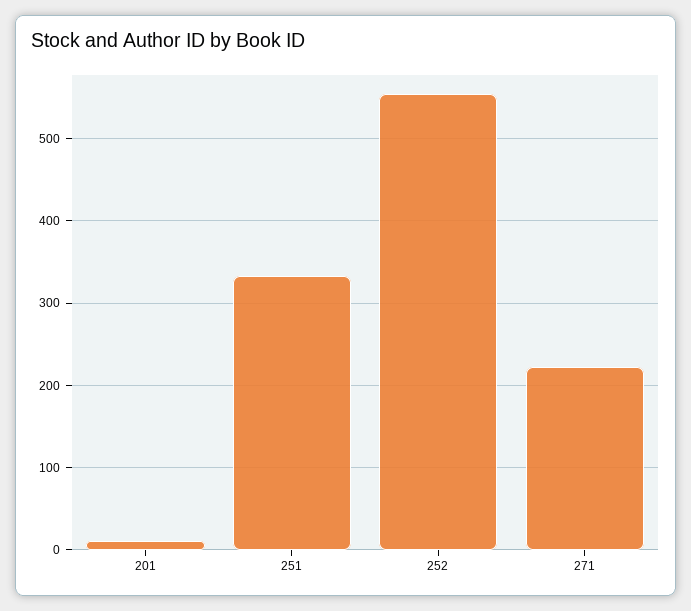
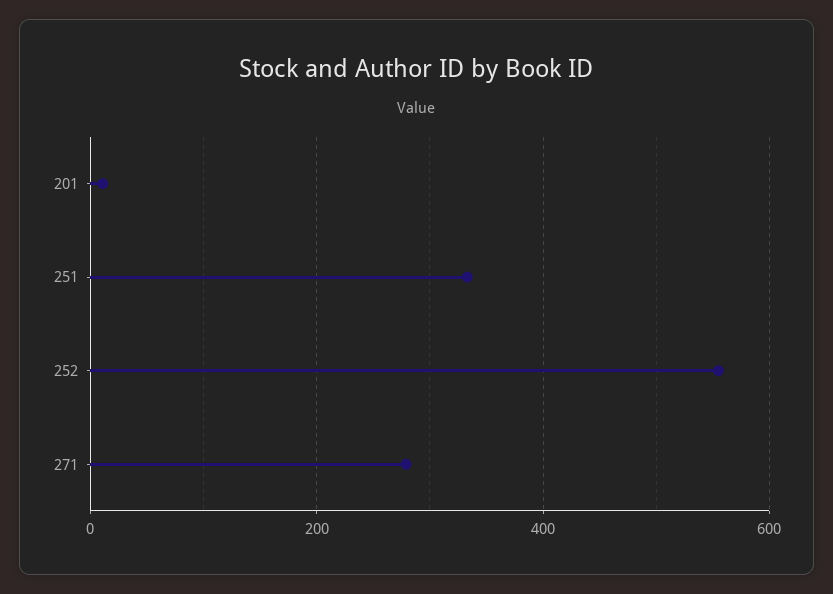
  {
    "201": 10,
    "251": 330,
    "252": 560,
-   "271": 220
+   "271": 280
  }

